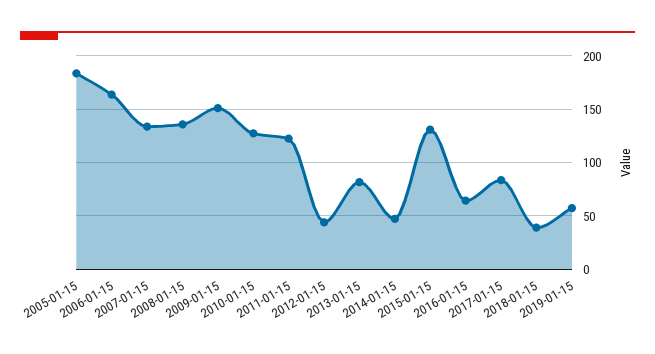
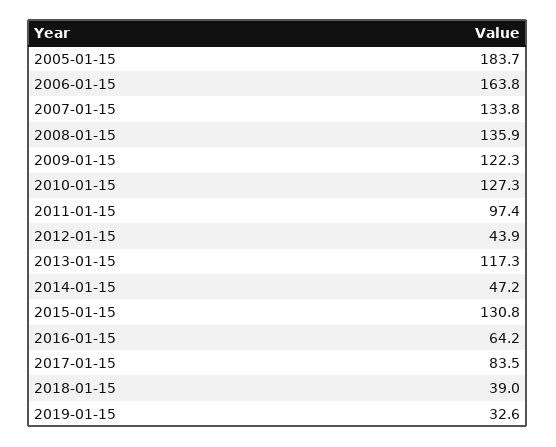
  {
    "2005-01-15": 183.7,
    "2006-01-15": 163.8,
    "2007-01-15": 133.8,
    "2008-01-15": 135.9,
-   "2009-01-15": 150,
+   "2009-01-15": 122.3,
    "2010-01-15": 127.3,
-   "2011-01-15": 120,
+   "2011-01-15": 97.4,
    "2012-01-15": 43.9,
-   "2013-01-15": 80,
+   "2013-01-15": 117.3,
    "2014-01-15": 47.2,
    "2015-01-15": 130.8,
    "2016-01-15": 64.2,
    "2017-01-15": 83.5,
    "2018-01-15": 39,
-   "2019-01-15": 60
+   "2019-01-15": 32.6
  }

